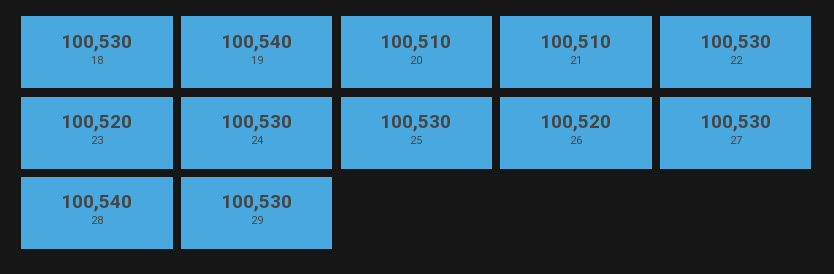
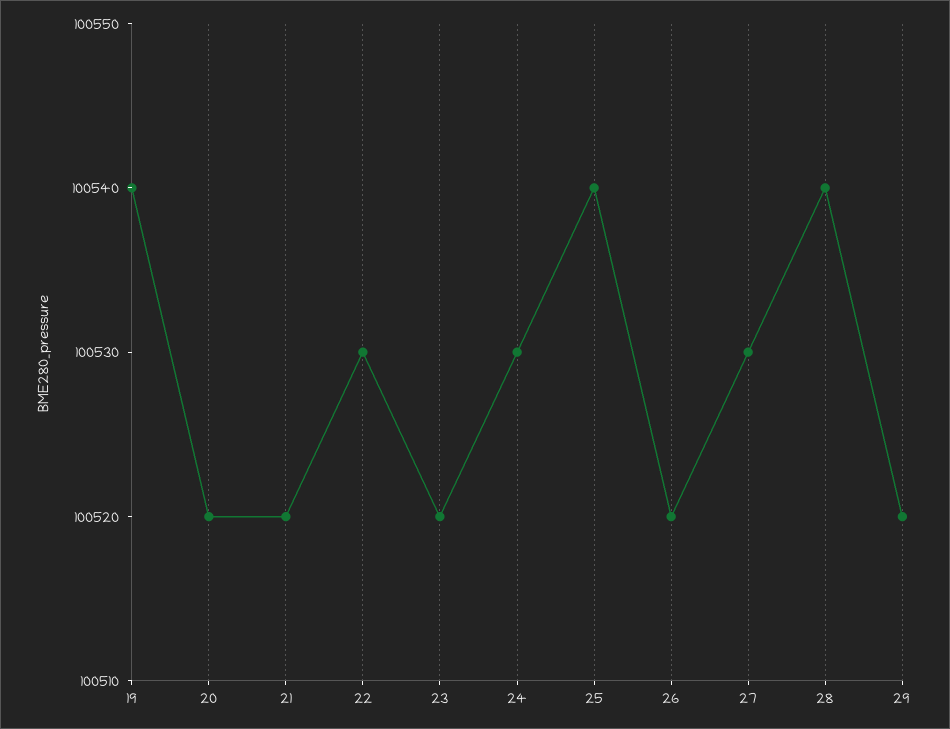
  {
-   "18": 100530,
    "19": 100540,
-   "20": 100510,
+   "20": 100520,
-   "21": 100510,
+   "21": 100520,
    "22": 100530,
    "23": 100520,
    "24": 100530,
-   "25": 100530,
+   "25": 100540,
    "26": 100520,
    "27": 100530,
    "28": 100540,
-   "29": 100530
+   "29": 100520
  }

